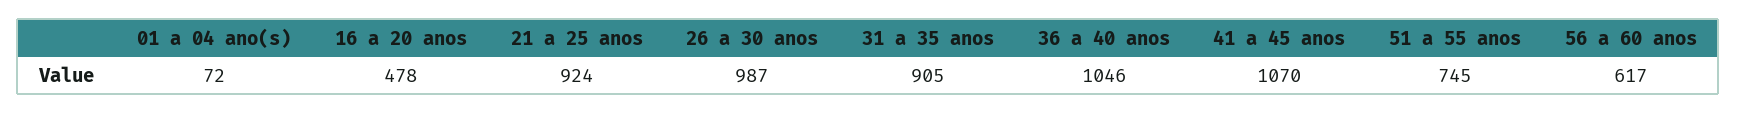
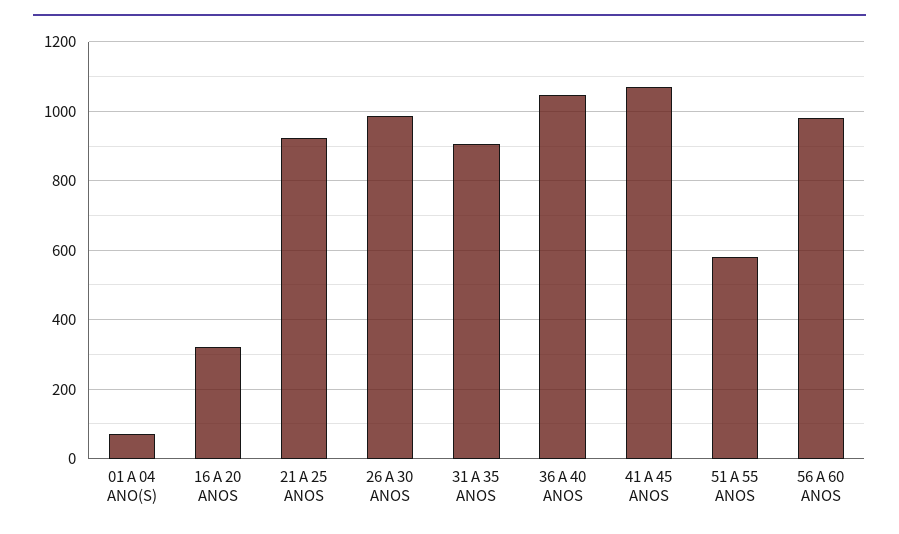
  {
    "01 a 04 ano(s)": 72,
-   "16 a 20 anos": 478,
+   "16 a 20 anos": 320,
    "21 a 25 anos": 924,
    "26 a 30 anos": 987,
    "31 a 35 anos": 905,
    "36 a 40 anos": 1046,
    "41 a 45 anos": 1070,
-   "51 a 55 anos": 745,
+   "51 a 55 anos": 580,
-   "56 a 60 anos": 617
+   "56 a 60 anos": 980
  }

